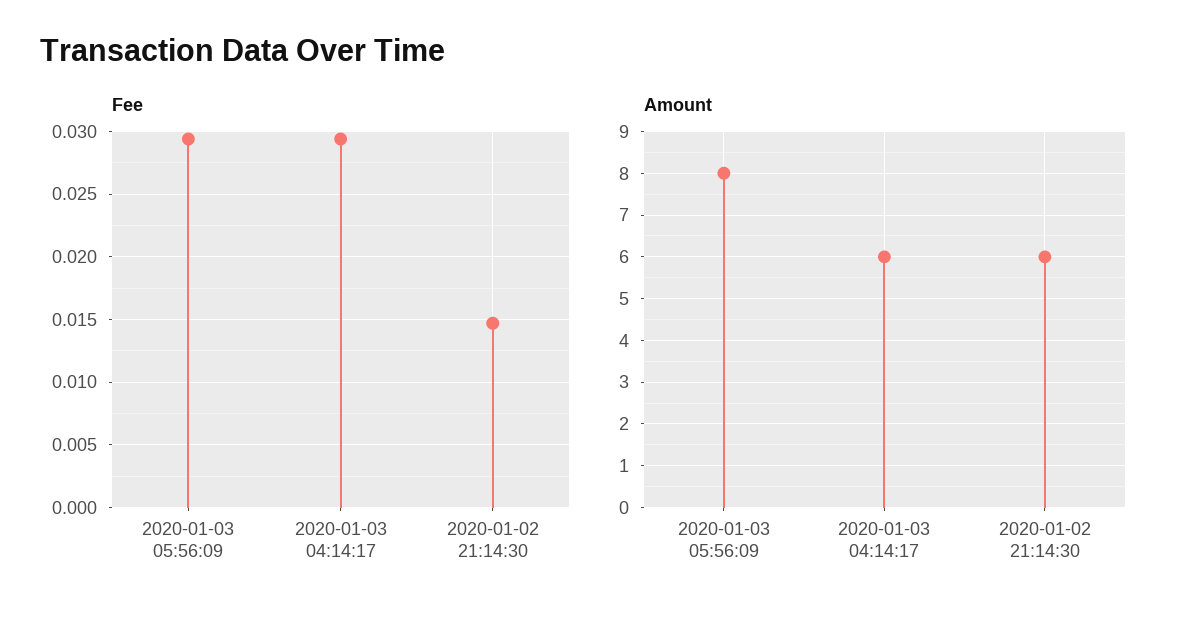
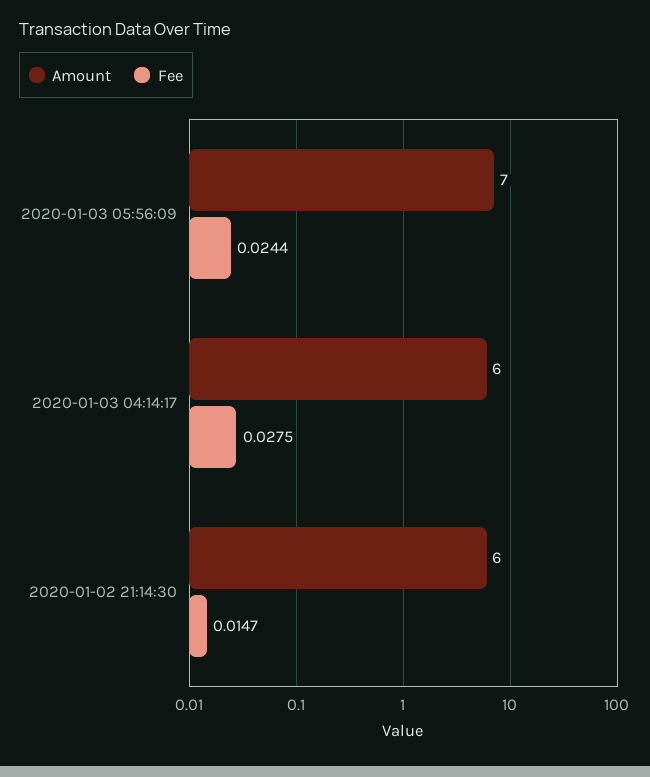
  {
    "Fee": {
-     "2020-01-03 05:56:09": 0.0295,
+     "2020-01-03 05:56:09": 0.0244,
-     "2020-01-03 04:14:17": 0.0295,
+     "2020-01-03 04:14:17": 0.0275,
      "2020-01-02 21:14:30": 0.0147
    },
    "Amount": {
-     "2020-01-03 05:56:09": 8,
+     "2020-01-03 05:56:09": 7,
      "2020-01-03 04:14:17": 6,
      "2020-01-02 21:14:30": 6
    }
  }

